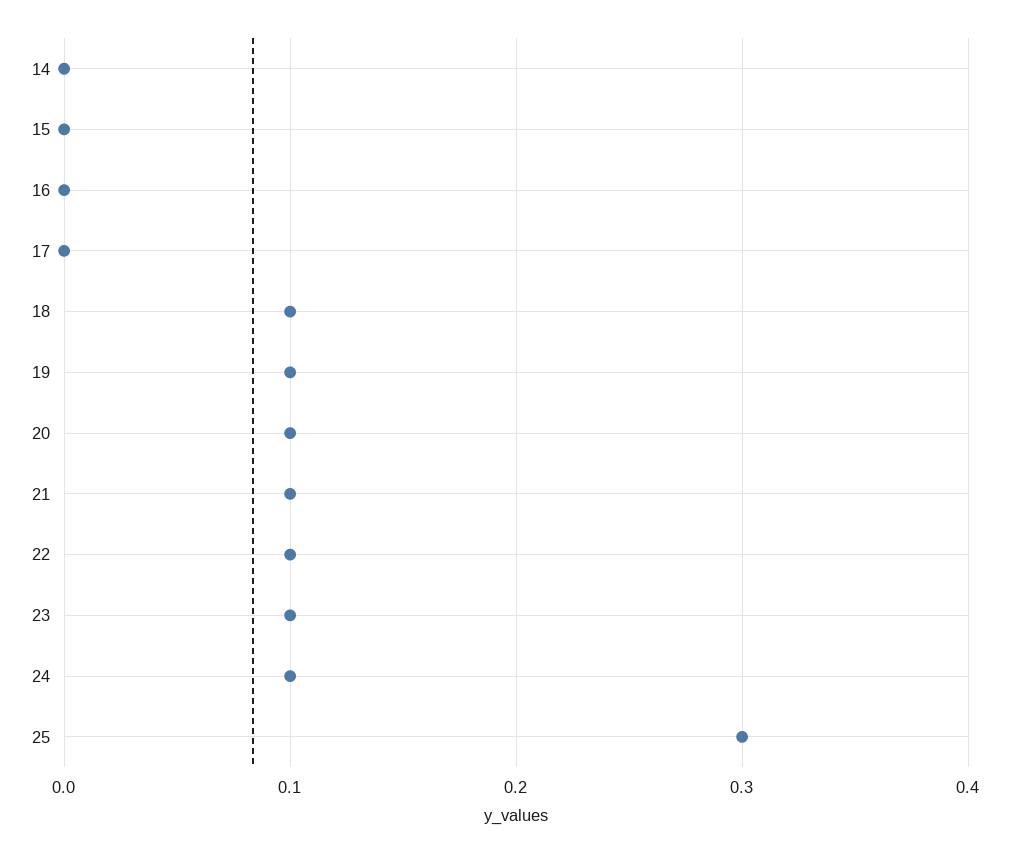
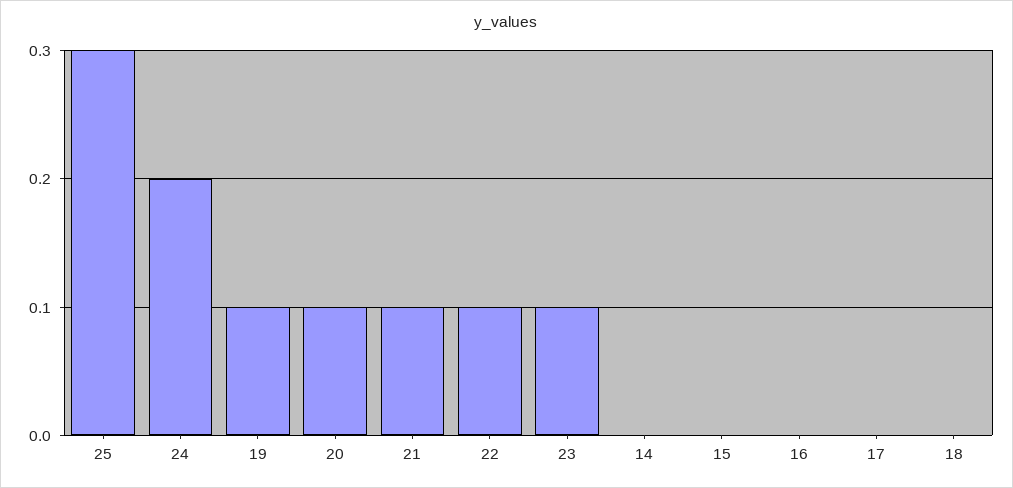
  {
    "14": 0,
    "15": 0,
    "16": 0,
    "17": 0,
-   "18": 0.1,
+   "18": 0,
    "19": 0.1,
    "20": 0.1,
    "21": 0.1,
    "22": 0.1,
    "23": 0.1,
-   "24": 0.1,
+   "24": 0.2,
    "25": 0.3
  }

